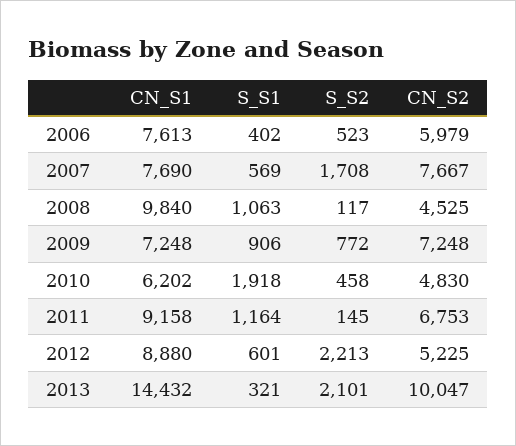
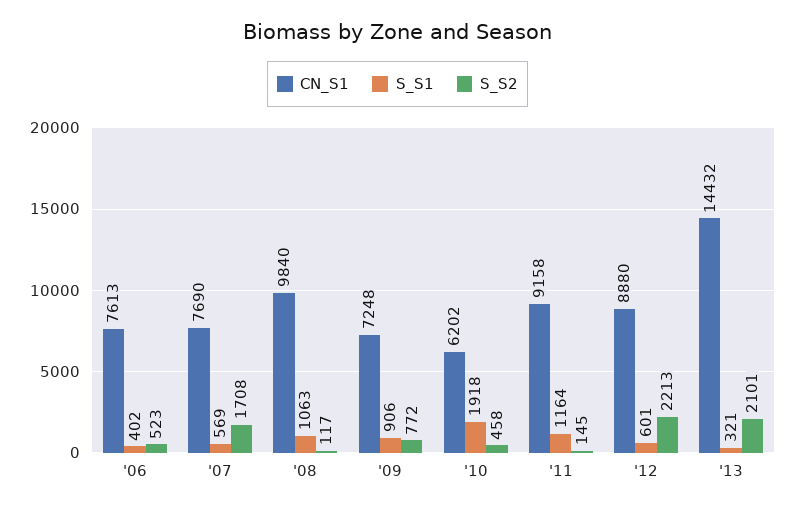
  {
    "CN_S1": {
      "2006": 7613,
      "2007": 7690,
      "2008": 9840,
      "2009": 7248,
      "2010": 6202,
      "2011": 9158,
      "2012": 8880,
      "2013": 14432
    },
    "S_S1": {
      "2006": 402,
      "2007": 569,
      "2008": 1063,
      "2009": 906,
      "2010": 1918,
      "2011": 1164,
      "2012": 601,
      "2013": 321
    },
    "S_S2": {
      "2006": 523,
      "2007": 1708,
      "2008": 117,
      "2009": 772,
      "2010": 458,
      "2011": 145,
      "2012": 2213,
      "2013": 2101
-   },
+   }
-   "CN_S2": {
-     "2006": 5979,
-     "2007": 7667,
-     "2008": 4525,
-     "2009": 7248,
-     "2010": 4830,
-     "2011": 6753,
-     "2012": 5225,
-     "2013": 10047
-   }
  }

